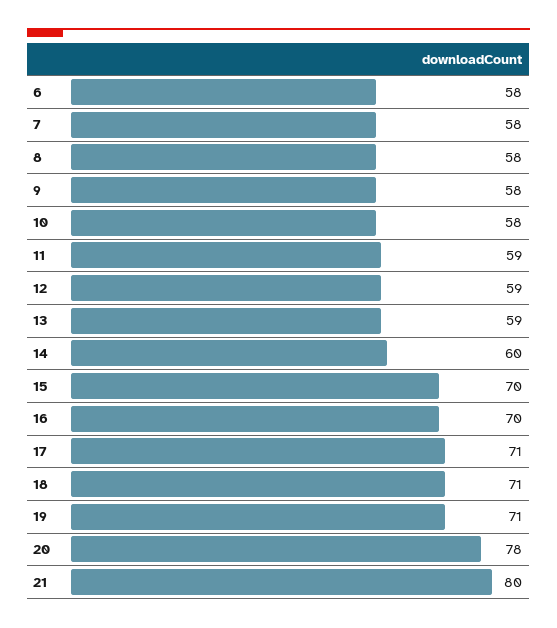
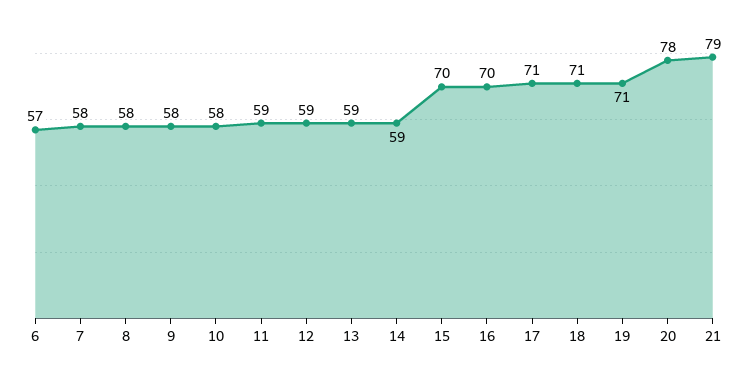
  {
-   "6": 58,
+   "6": 57,
    "7": 58,
    "8": 58,
    "9": 58,
    "10": 58,
    "11": 59,
    "12": 59,
    "13": 59,
-   "14": 60,
+   "14": 59,
    "15": 70,
    "16": 70,
    "17": 71,
    "18": 71,
    "19": 71,
    "20": 78,
-   "21": 80
+   "21": 79
  }

